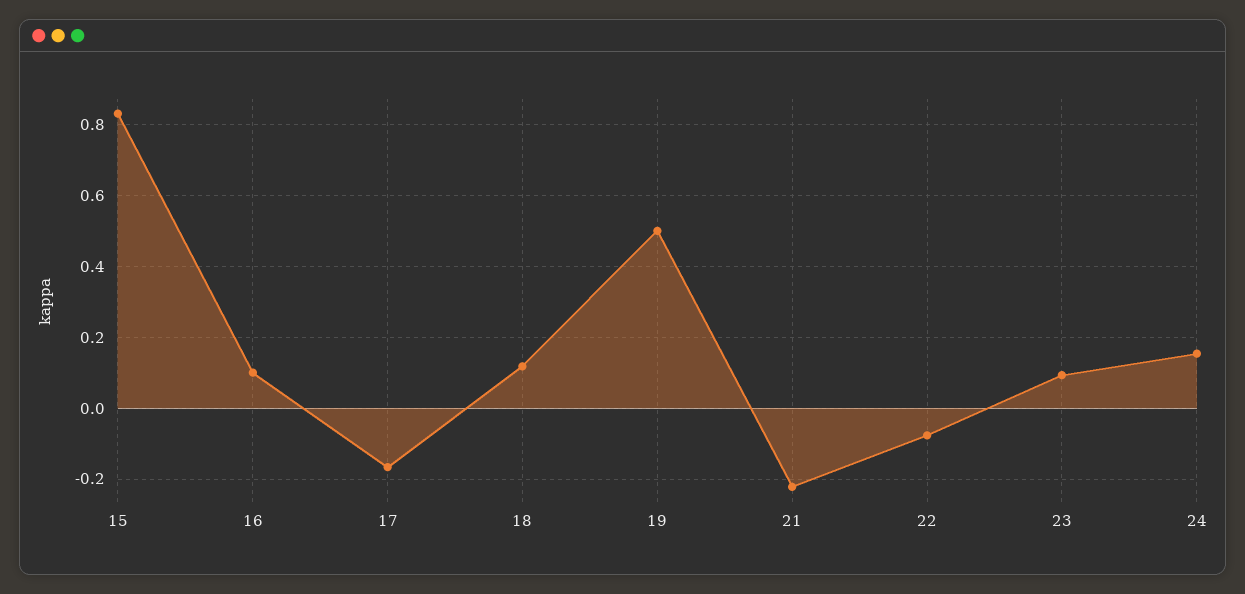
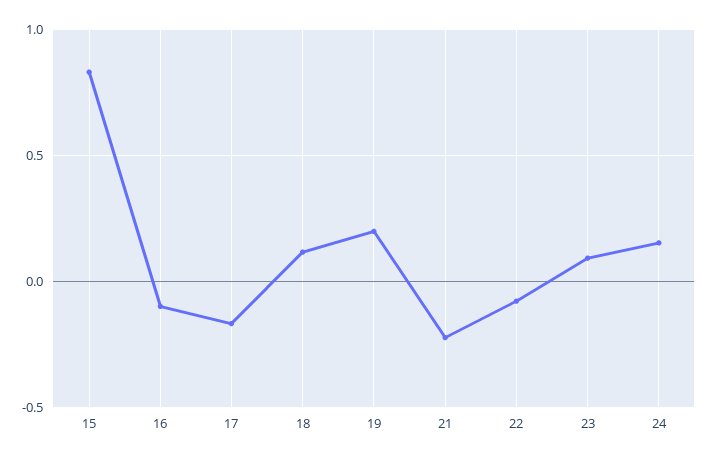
  {
    "15": 0.84,
-   "16": 0.1,
+   "16": -0.1,
    "17": -0.16,
    "18": 0.12,
-   "19": 0.5,
+   "19": 0.2,
    "21": -0.22,
    "22": -0.08,
    "23": 0.1,
    "24": 0.16
  }

